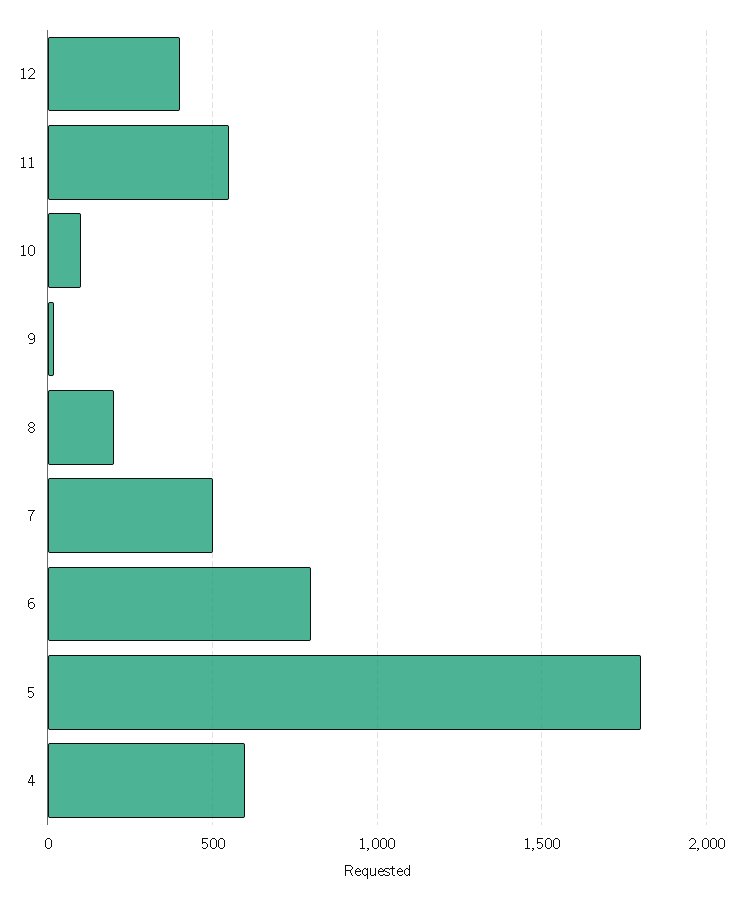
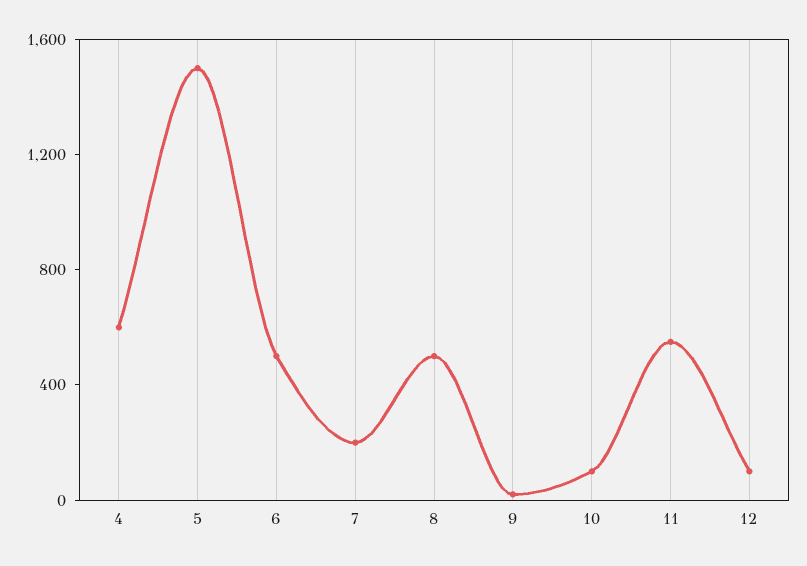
  {
-   "12": 400,
+   "12": 100,
    "11": 550,
    "10": 100,
    "9": 0,
-   "8": 200,
+   "8": 500,
-   "7": 500,
+   "7": 200,
-   "6": 800,
+   "6": 500,
-   "5": 1800,
+   "5": 1500,
    "4": 600
  }

